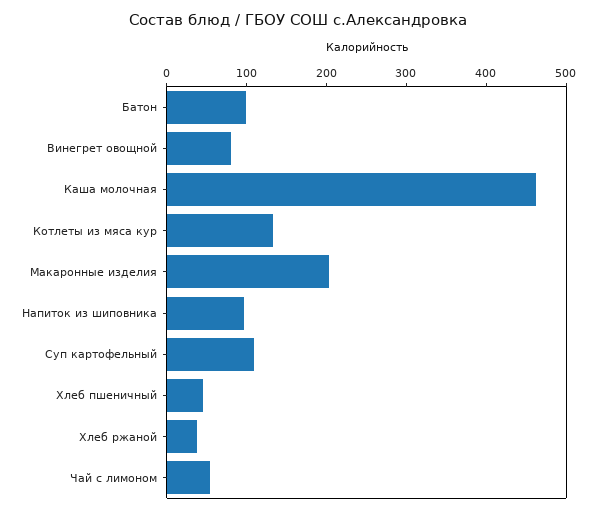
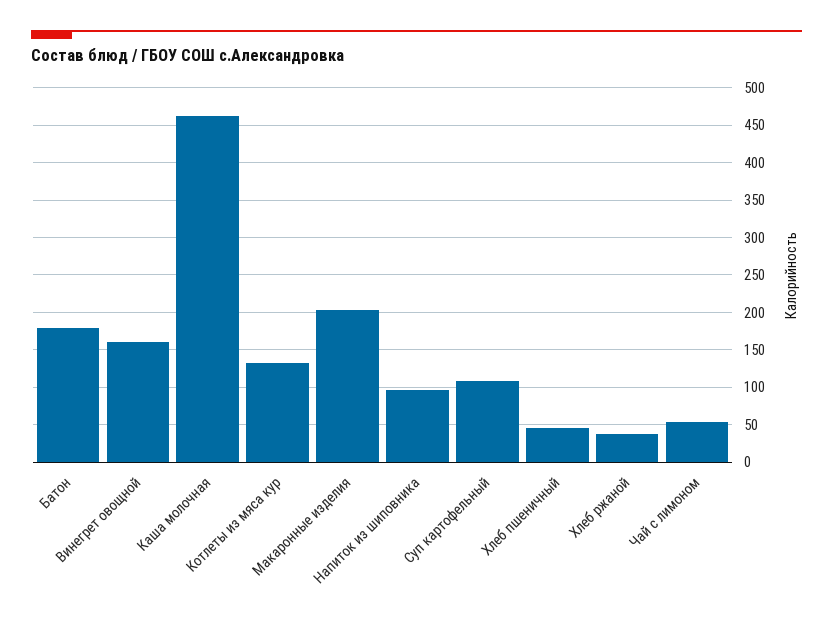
  {
-   "Батон": 100,
+   "Батон": 180,
-   "Винегрет овощной": 80,
+   "Винегрет овощной": 160,
    "Каша молочная": 460,
    "Котлеты из мяса кур": 130,
    "Макаронные изделия": 200,
    "Напиток из шиповника": 100,
    "Суп картофельный": 110,
    "Хлеб пшеничный": 50,
    "Хлеб ржаной": 40,
    "Чай с лимоном": 50
  }

